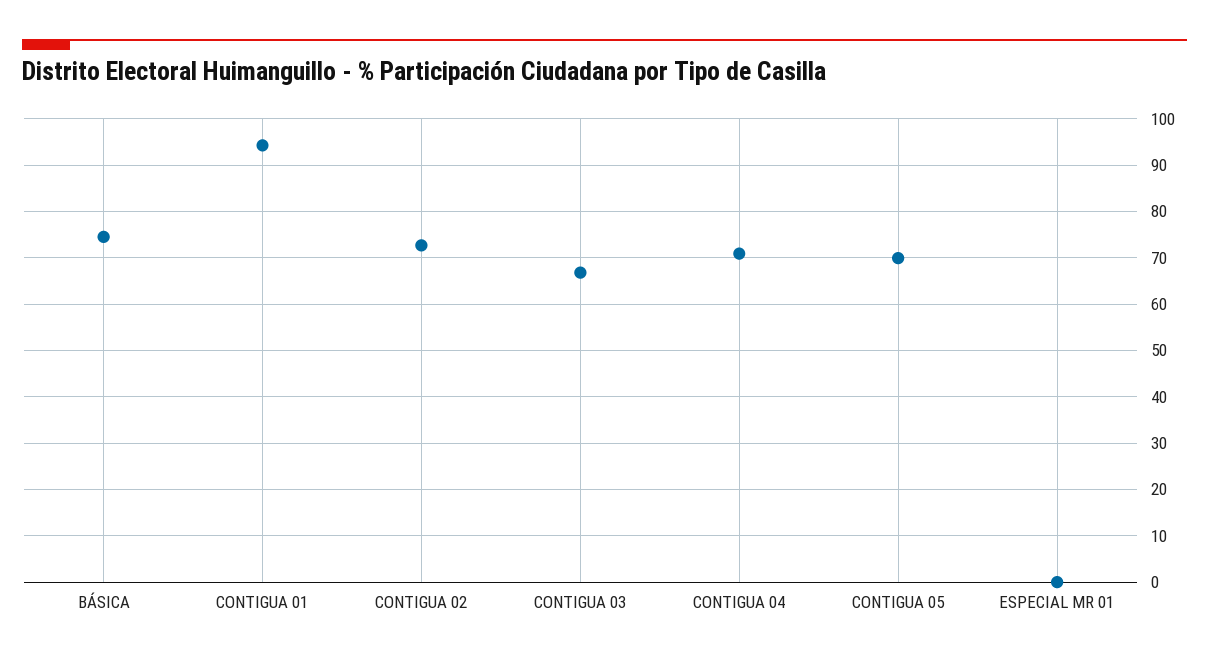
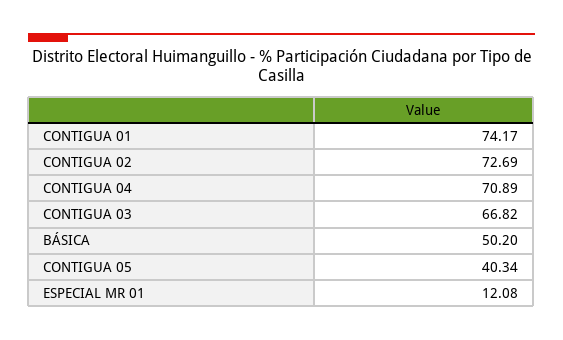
  {
-   "BÁSICA": 74,
+   "BÁSICA": 50.2,
-   "CONTIGUA 01": 94,
+   "CONTIGUA 01": 74.17,
    "CONTIGUA 02": 72.69,
    "CONTIGUA 03": 66.82,
    "CONTIGUA 04": 70.89,
-   "CONTIGUA 05": 70,
+   "CONTIGUA 05": 40.34,
-   "ESPECIAL MR 01": 0
+   "ESPECIAL MR 01": 12.08
  }

